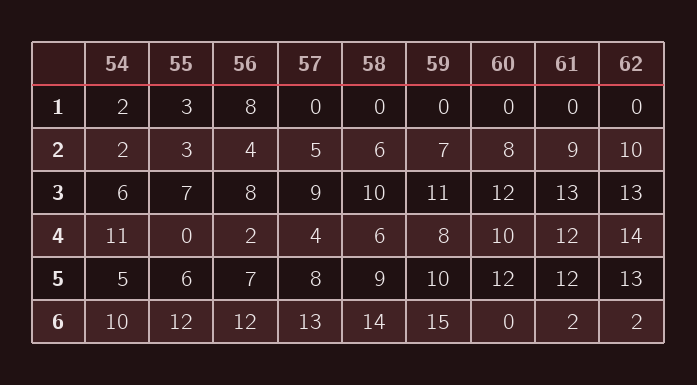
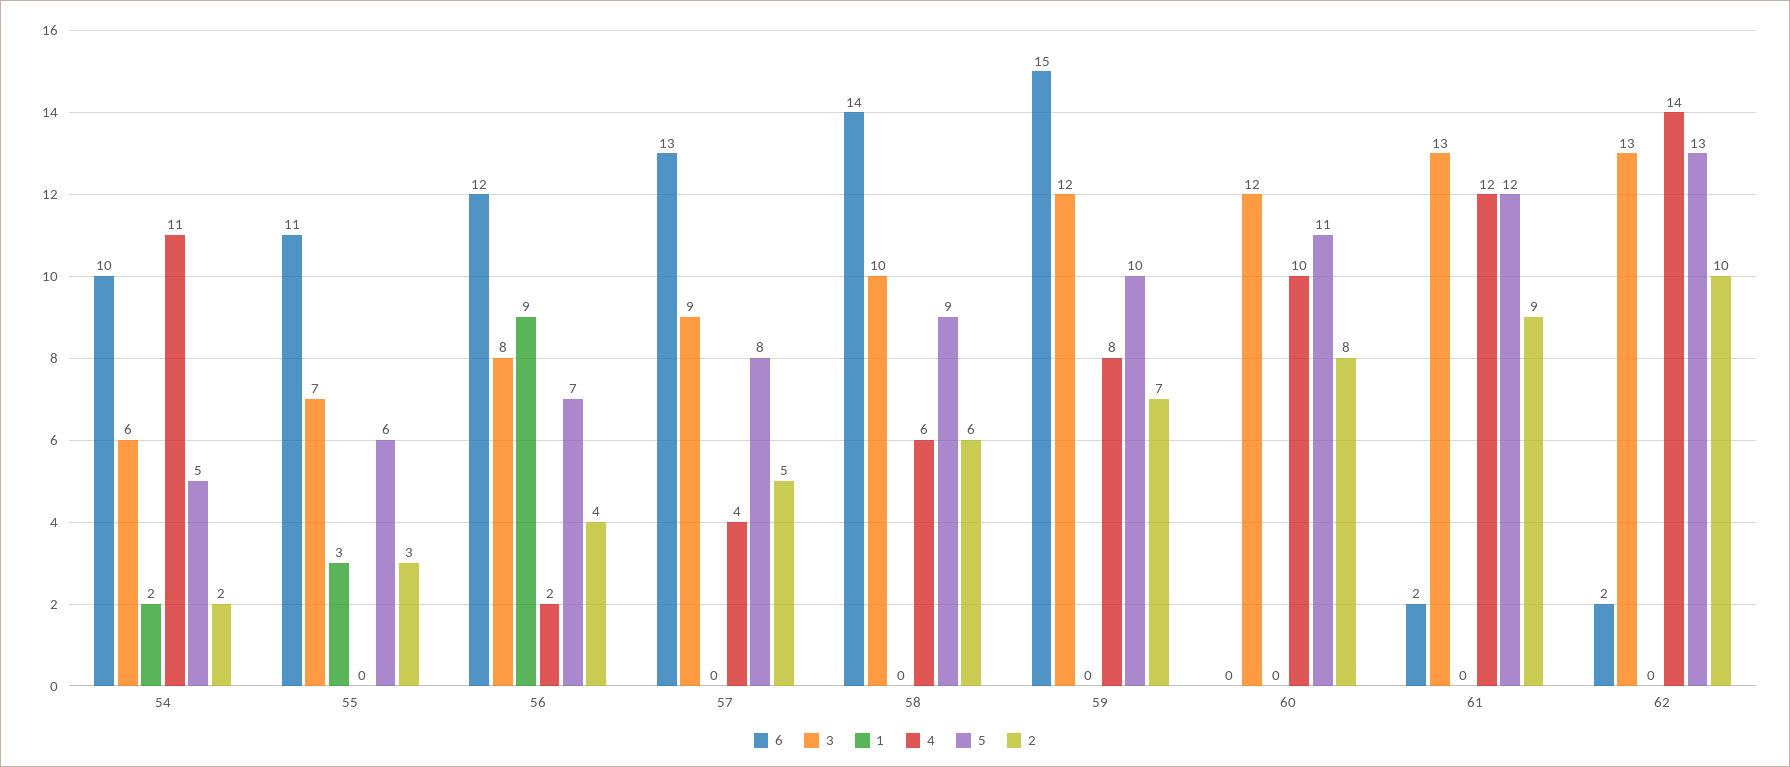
  {
    "1": {
      "54": 2,
      "55": 3,
-     "56": 8,
+     "56": 9,
      "57": 0,
      "58": 0,
      "59": 0,
      "60": 0,
      "61": 0,
      "62": 0
    },
    "2": {
      "54": 2,
      "55": 3,
      "56": 4,
      "57": 5,
      "58": 6,
      "59": 7,
      "60": 8,
      "61": 9,
      "62": 10
    },
    "3": {
      "54": 6,
      "55": 7,
      "56": 8,
      "57": 9,
      "58": 10,
-     "59": 11,
+     "59": 12,
      "60": 12,
      "61": 13,
      "62": 13
    },
    "4": {
      "54": 11,
      "55": 0,
      "56": 2,
      "57": 4,
      "58": 6,
      "59": 8,
      "60": 10,
      "61": 12,
      "62": 14
    },
    "5": {
      "54": 5,
      "55": 6,
      "56": 7,
      "57": 8,
      "58": 9,
      "59": 10,
-     "60": 12,
+     "60": 11,
      "61": 12,
      "62": 13
    },
    "6": {
      "54": 10,
-     "55": 12,
+     "55": 11,
      "56": 12,
      "57": 13,
      "58": 14,
      "59": 15,
      "60": 0,
      "61": 2,
      "62": 2
    }
  }

